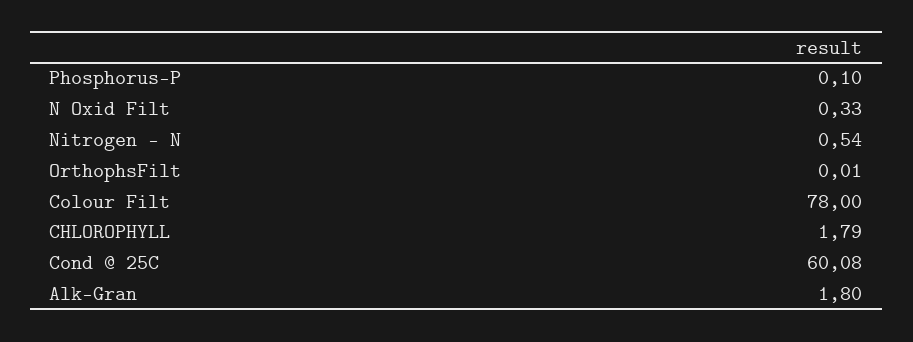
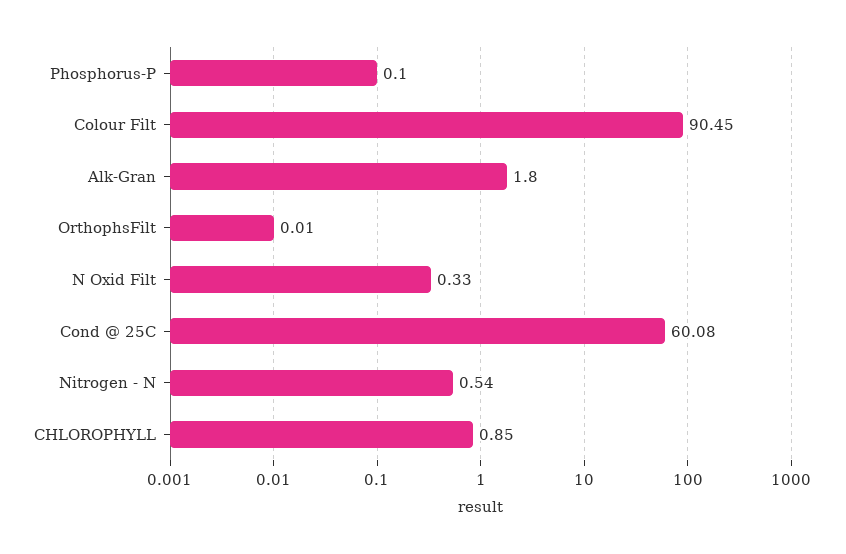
  {
    "Phosphorus-P": 0.1,
    "N Oxid Filt": 0.33,
    "Nitrogen - N": 0.54,
    "OrthophsFilt": 0.01,
-   "Colour Filt": 78,
+   "Colour Filt": 90.45,
-   "CHLOROPHYLL": 1.79,
+   "CHLOROPHYLL": 0.85,
    "Cond @ 25C": 60.08,
    "Alk-Gran": 1.8
  }

